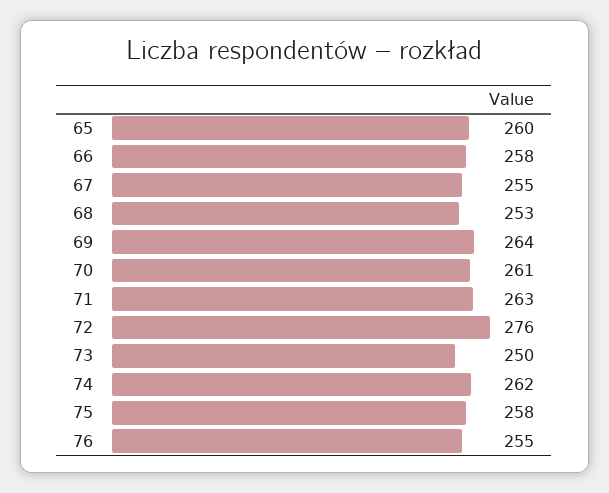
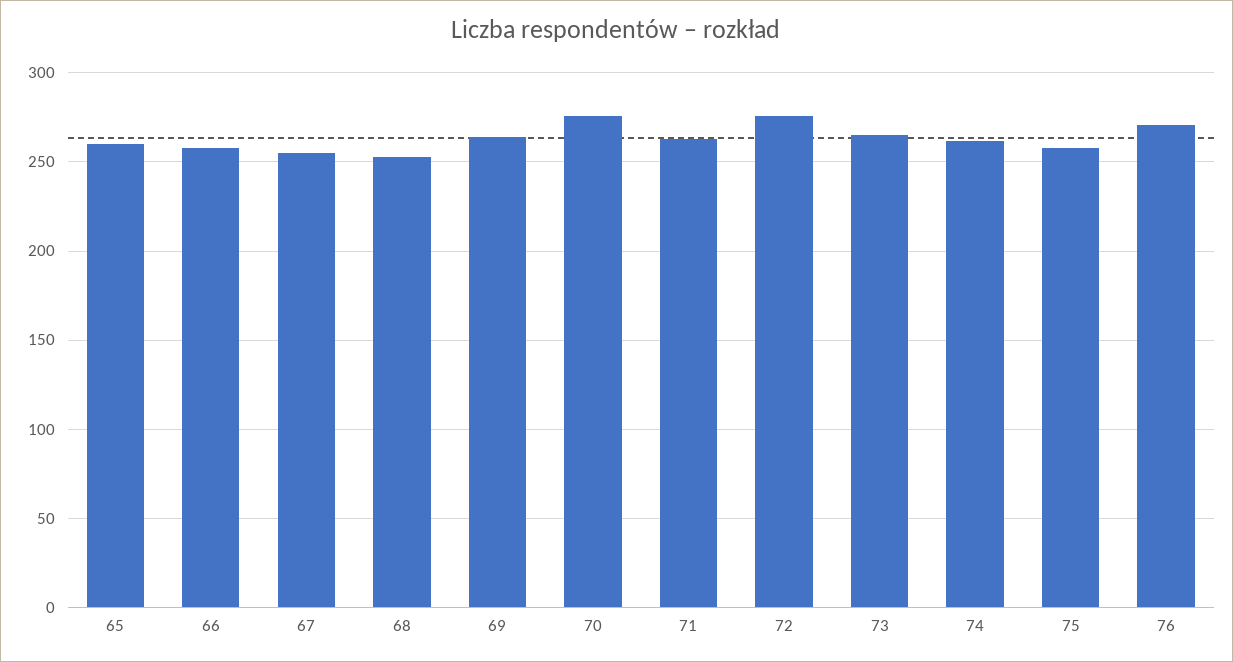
  {
    "65": 260,
    "66": 258,
    "67": 255,
    "68": 253,
    "69": 264,
-   "70": 261,
+   "70": 275,
    "71": 263,
    "72": 276,
-   "73": 250,
+   "73": 265,
    "74": 262,
    "75": 258,
-   "76": 255
+   "76": 270
  }

